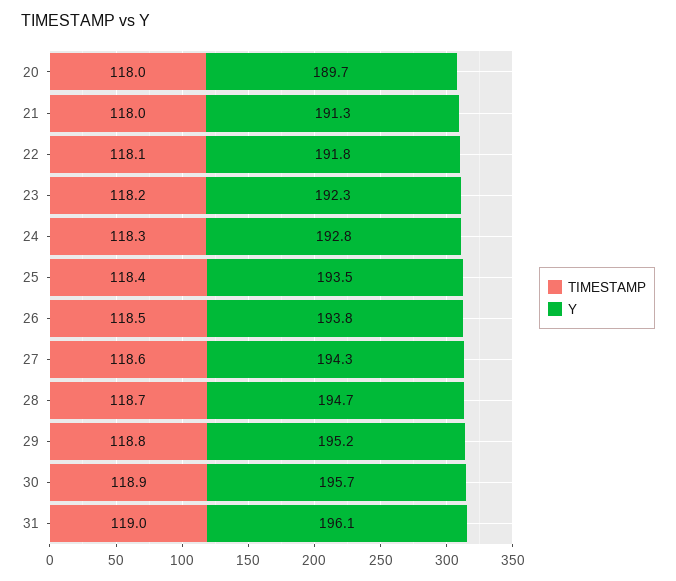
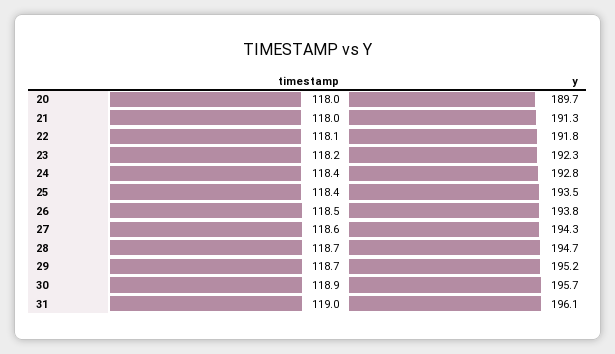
  {
    "TIMESTAMP": {
      "20": 118,
      "21": 118,
      "22": 118.1,
      "23": 118.2,
-     "24": 118.3,
+     "24": 118.4,
      "25": 118.4,
      "26": 118.5,
      "27": 118.6,
      "28": 118.7,
-     "29": 118.8,
+     "29": 118.7,
      "30": 118.9,
      "31": 119
    },
    "Y": {
      "20": 189.7,
      "21": 191.3,
      "22": 191.8,
      "23": 192.3,
      "24": 192.8,
      "25": 193.5,
      "26": 193.8,
      "27": 194.3,
      "28": 194.7,
      "29": 195.2,
      "30": 195.7,
      "31": 196.1
    }
  }

